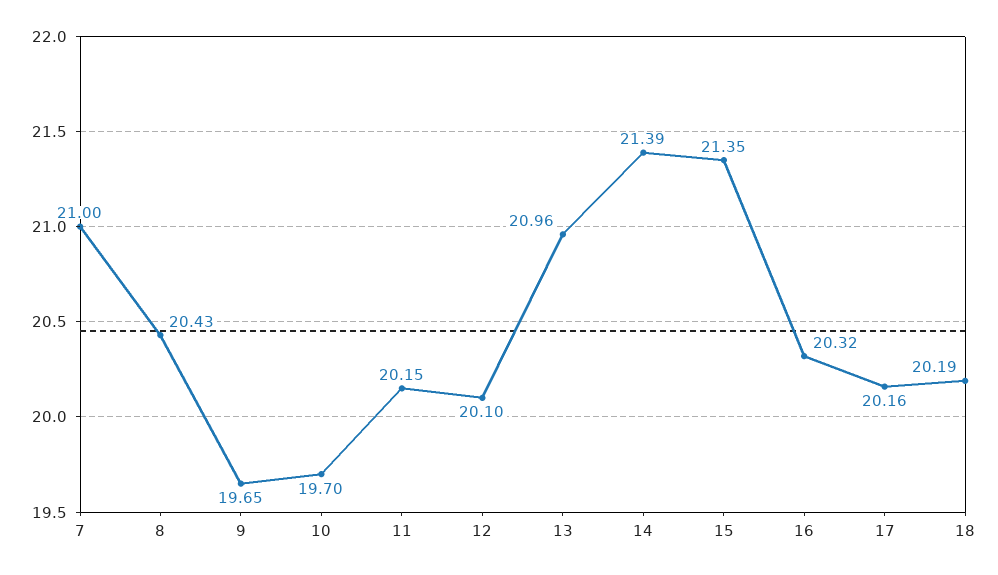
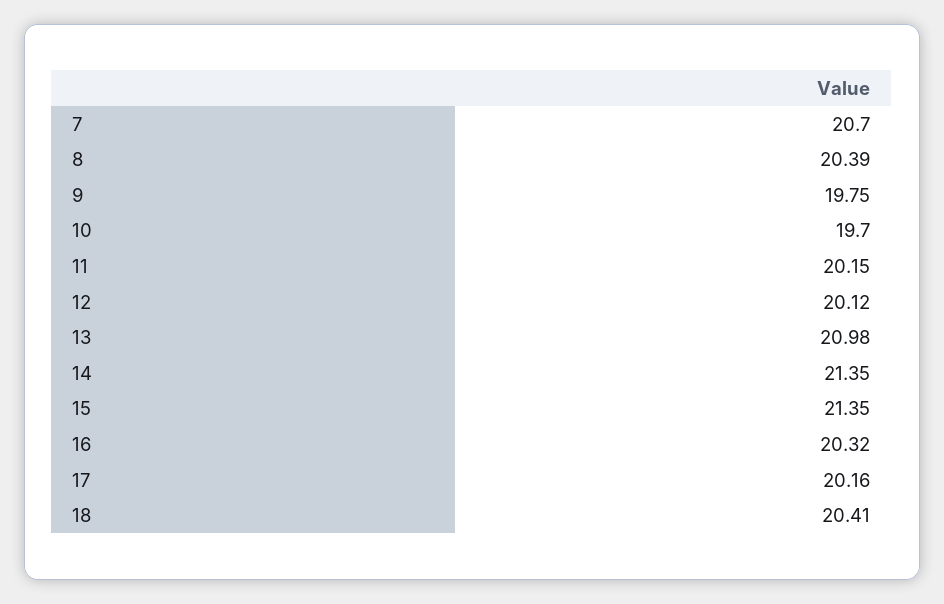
  {
-   "7": 21,
+   "7": 20.7,
-   "8": 20.43,
+   "8": 20.39,
-   "9": 19.65,
+   "9": 19.75,
    "10": 19.7,
    "11": 20.15,
-   "12": 20.1,
+   "12": 20.12,
-   "13": 20.96,
+   "13": 20.98,
-   "14": 21.39,
+   "14": 21.35,
    "15": 21.35,
    "16": 20.32,
    "17": 20.16,
-   "18": 20.19
+   "18": 20.41
  }

